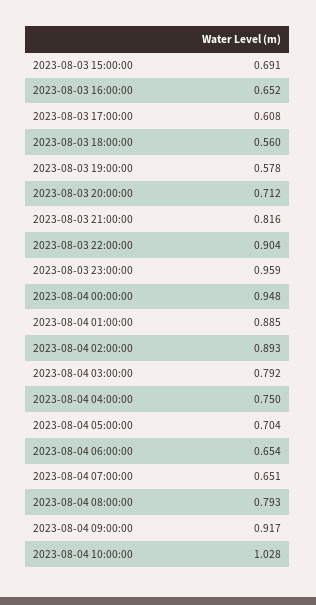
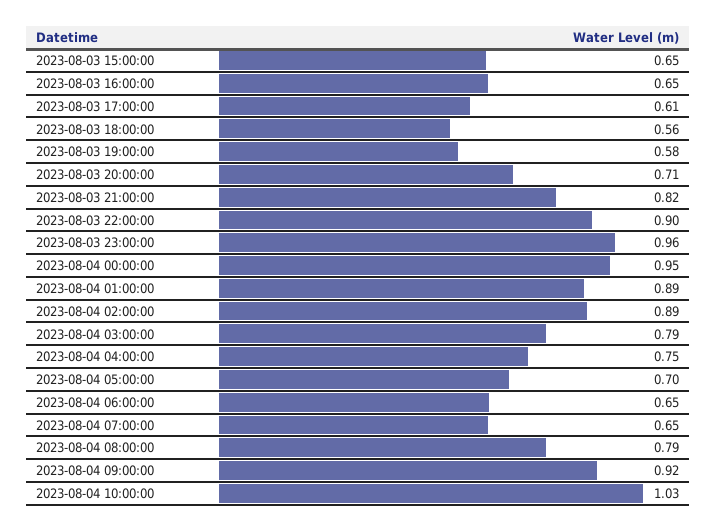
  {
-   "2023-08-03 15:00:00": 0.691,
+   "2023-08-03 15:00:00": 0.65,
    "2023-08-03 16:00:00": 0.652,
    "2023-08-03 17:00:00": 0.608,
    "2023-08-03 18:00:00": 0.56,
    "2023-08-03 19:00:00": 0.578,
    "2023-08-03 20:00:00": 0.712,
    "2023-08-03 21:00:00": 0.816,
    "2023-08-03 22:00:00": 0.904,
    "2023-08-03 23:00:00": 0.959,
    "2023-08-04 00:00:00": 0.948,
    "2023-08-04 01:00:00": 0.885,
    "2023-08-04 02:00:00": 0.893,
    "2023-08-04 03:00:00": 0.792,
    "2023-08-04 04:00:00": 0.75,
    "2023-08-04 05:00:00": 0.704,
    "2023-08-04 06:00:00": 0.654,
    "2023-08-04 07:00:00": 0.651,
    "2023-08-04 08:00:00": 0.793,
    "2023-08-04 09:00:00": 0.917,
    "2023-08-04 10:00:00": 1.028
  }

